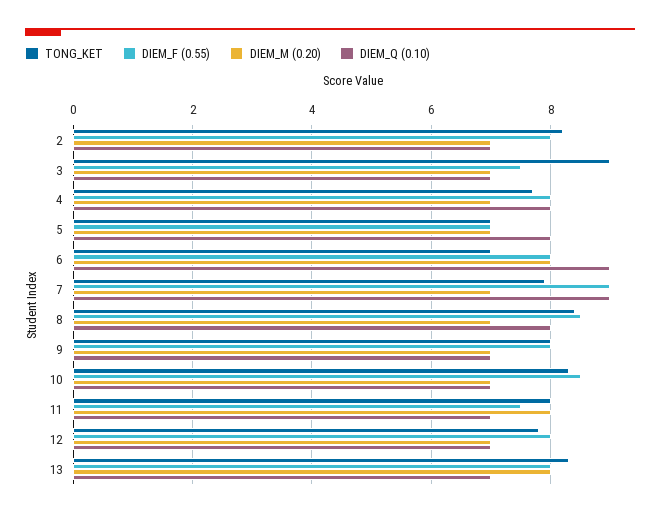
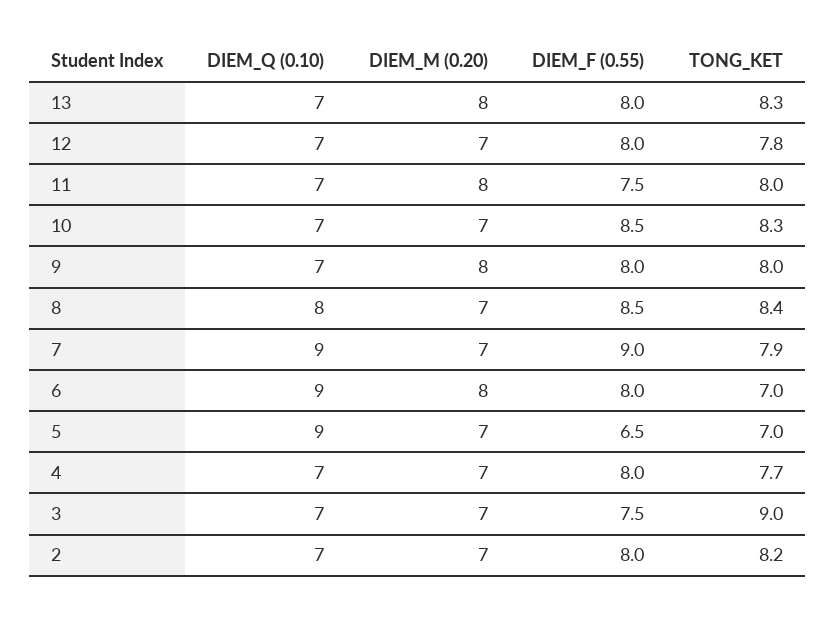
  {
    "TONG_KET": {
      "2": 8.2,
      "3": 9,
      "4": 7.7,
      "5": 7,
      "6": 7,
      "7": 7.9,
      "8": 8.4,
      "9": 8,
      "10": 8.3,
      "11": 8,
      "12": 7.8,
      "13": 8.3
    },
    "DIEM_F (0.55)": {
      "2": 8,
      "3": 7.5,
      "4": 8,
-     "5": 7,
+     "5": 6.5,
      "6": 8,
      "7": 9,
      "8": 8.5,
      "9": 8,
      "10": 8.5,
      "11": 7.5,
      "12": 8,
      "13": 8
    },
    "DIEM_M (0.20)": {
      "2": 7,
      "3": 7,
      "4": 7,
      "5": 7,
      "6": 8,
      "7": 7,
      "8": 7,
-     "9": 7,
+     "9": 8,
      "10": 7,
      "11": 8,
      "12": 7,
      "13": 8
    },
    "DIEM_Q (0.10)": {
      "2": 7,
      "3": 7,
-     "4": 8,
+     "4": 7,
-     "5": 8,
+     "5": 9,
      "6": 9,
      "7": 9,
      "8": 8,
      "9": 7,
      "10": 7,
      "11": 7,
      "12": 7,
      "13": 7
    }
  }

